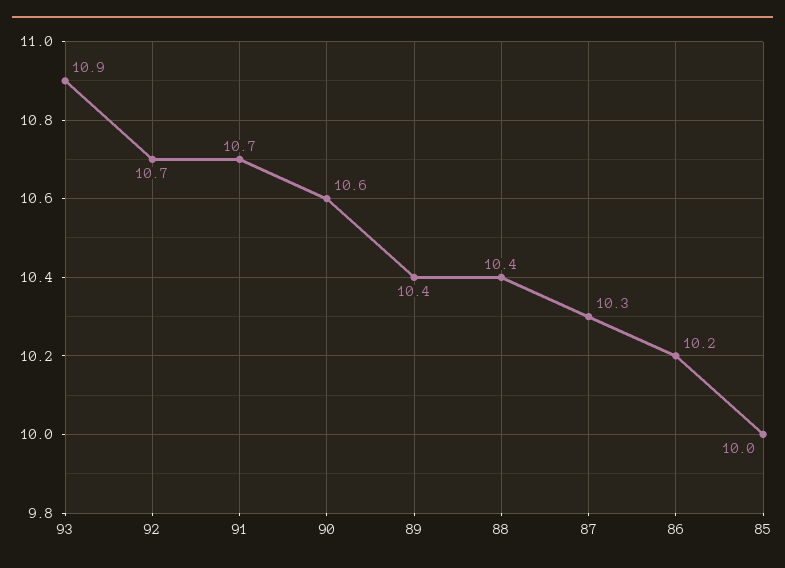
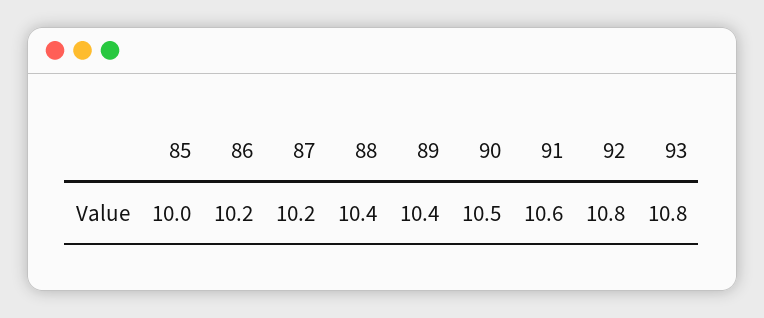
  {
-   "93": 10.9,
+   "93": 10.8,
-   "92": 10.7,
+   "92": 10.8,
-   "91": 10.7,
+   "91": 10.6,
-   "90": 10.6,
+   "90": 10.5,
    "89": 10.4,
    "88": 10.4,
-   "87": 10.3,
+   "87": 10.2,
    "86": 10.2,
    "85": 10
  }

